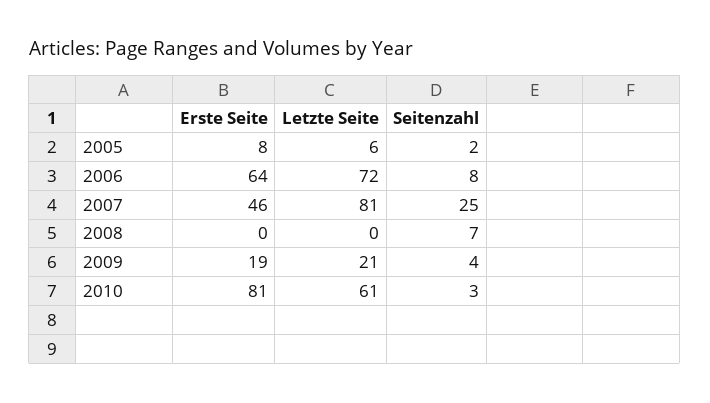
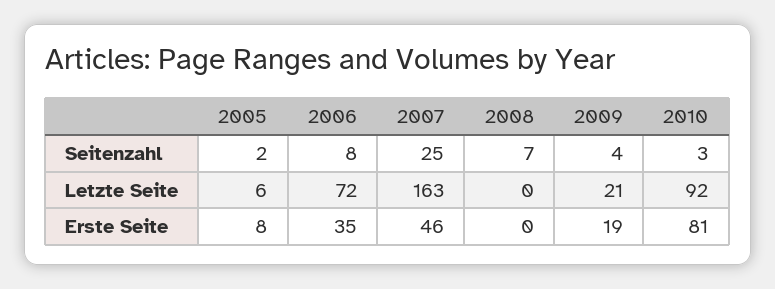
  {
    "Erste Seite": {
      "2005": 8,
-     "2006": 64,
+     "2006": 35,
      "2007": 46,
      "2008": 0,
      "2009": 19,
      "2010": 81
    },
    "Letzte Seite": {
      "2005": 6,
      "2006": 72,
-     "2007": 81,
+     "2007": 163,
      "2008": 0,
      "2009": 21,
-     "2010": 61
+     "2010": 92
    },
    "Seitenzahl": {
      "2005": 2,
      "2006": 8,
      "2007": 25,
      "2008": 7,
      "2009": 4,
      "2010": 3
    }
  }

